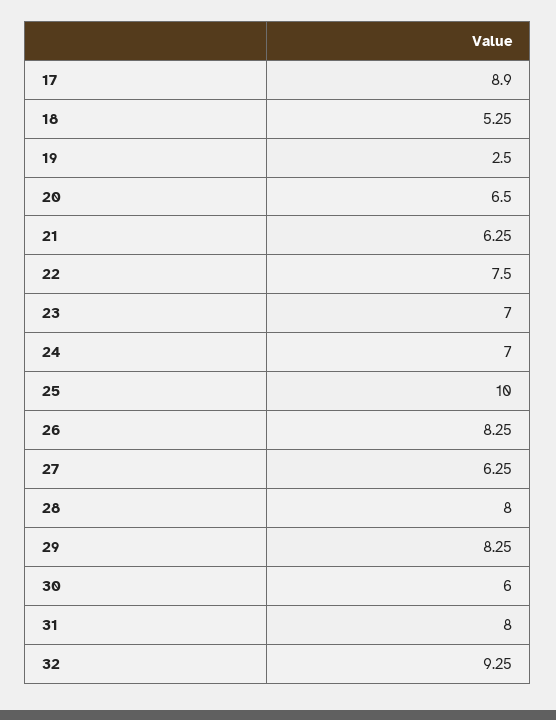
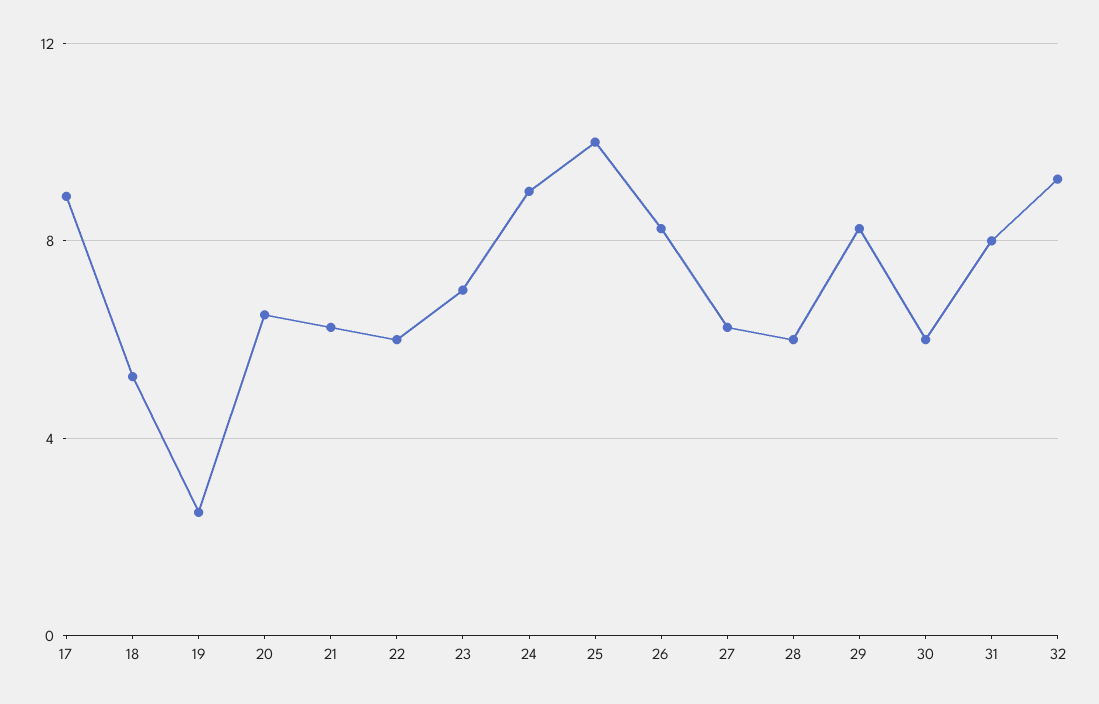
  {
    "17": 8.9,
    "18": 5.25,
    "19": 2.5,
    "20": 6.5,
    "21": 6.25,
-   "22": 7.5,
+   "22": 6,
    "23": 7,
-   "24": 7,
+   "24": 9,
    "25": 10,
    "26": 8.25,
    "27": 6.25,
-   "28": 8,
+   "28": 6,
    "29": 8.25,
    "30": 6,
    "31": 8,
    "32": 9.25
  }

